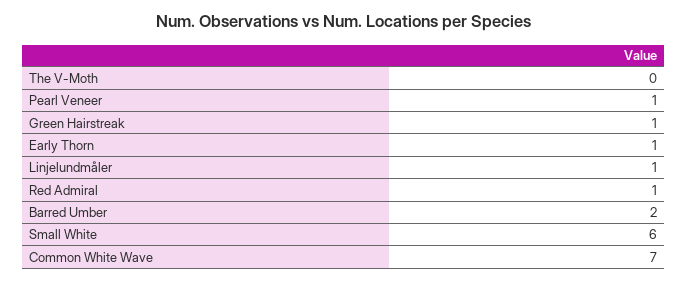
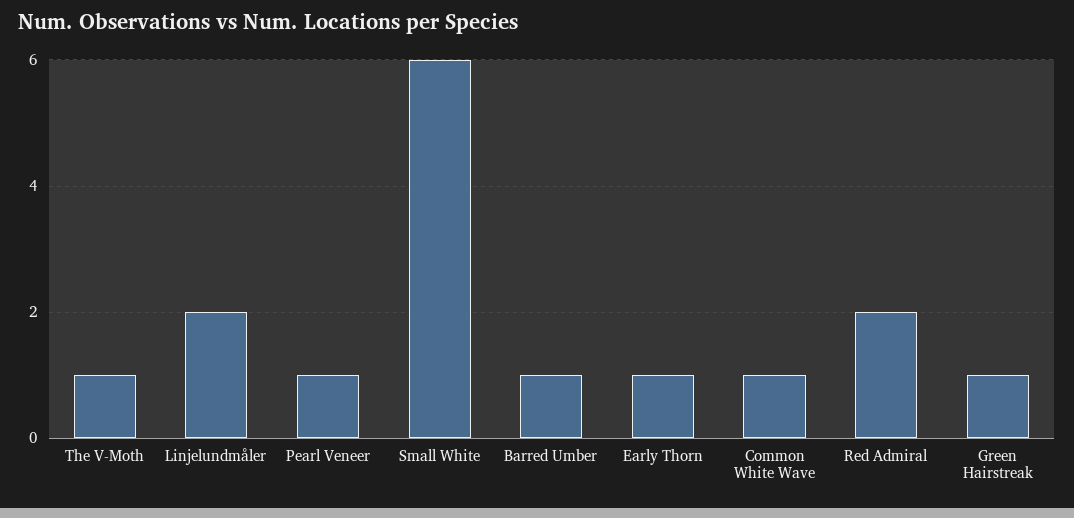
  {
-   "The V-Moth": 0,
+   "The V-Moth": 1,
    "Pearl Veneer": 1,
    "Green Hairstreak": 1,
    "Early Thorn": 1,
-   "Linjelundmåler": 1,
+   "Linjelundmåler": 2,
-   "Red Admiral": 1,
+   "Red Admiral": 2,
-   "Barred Umber": 2,
+   "Barred Umber": 1,
    "Small White": 6,
-   "Common White Wave": 7
+   "Common White Wave": 1
  }

